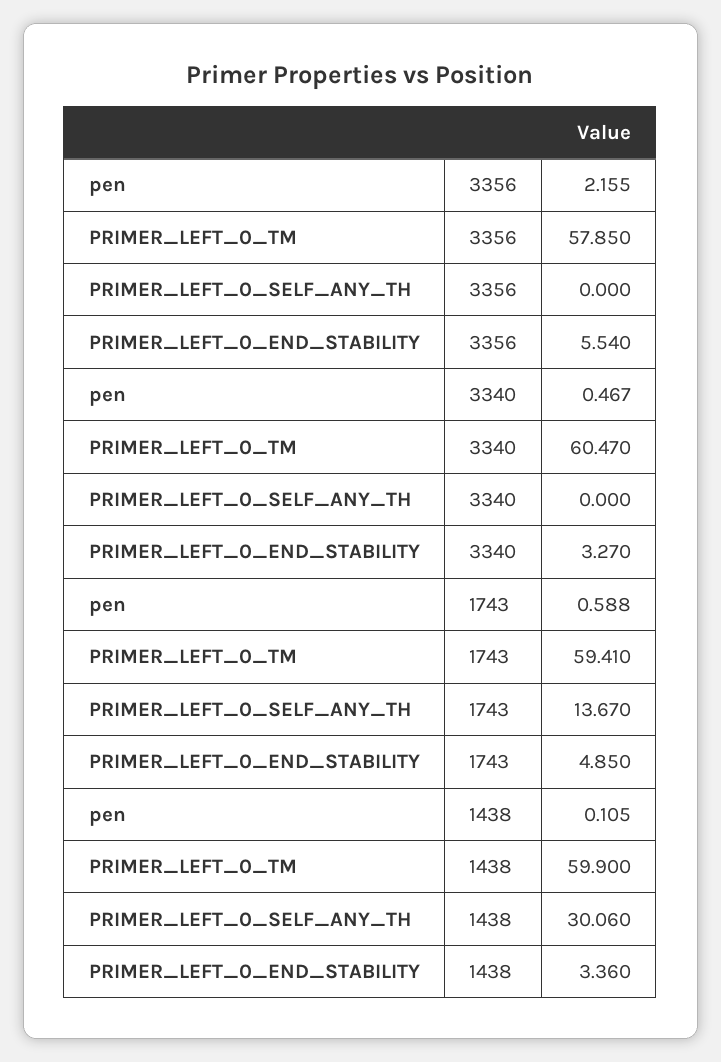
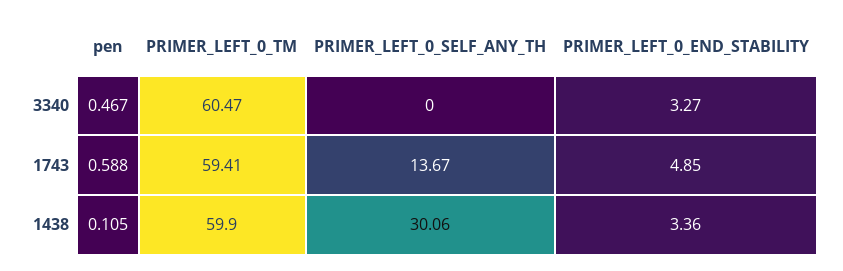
  {
    "pen": {
-     "3356": 2.155,
      "3340": 0.467,
      "1743": 0.588,
      "1438": 0.105
    },
    "PRIMER_LEFT_0_TM": {
-     "3356": 57.85,
      "3340": 60.47,
      "1743": 59.41,
      "1438": 59.9
    },
    "PRIMER_LEFT_0_SELF_ANY_TH": {
-     "3356": 0,
      "3340": 0,
      "1743": 13.67,
      "1438": 30.06
    },
    "PRIMER_LEFT_0_END_STABILITY": {
-     "3356": 5.54,
      "3340": 3.27,
      "1743": 4.85,
      "1438": 3.36
    }
  }

